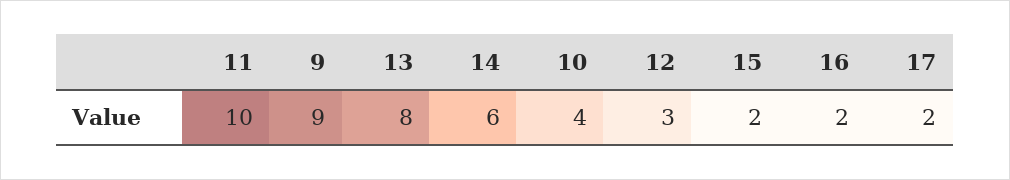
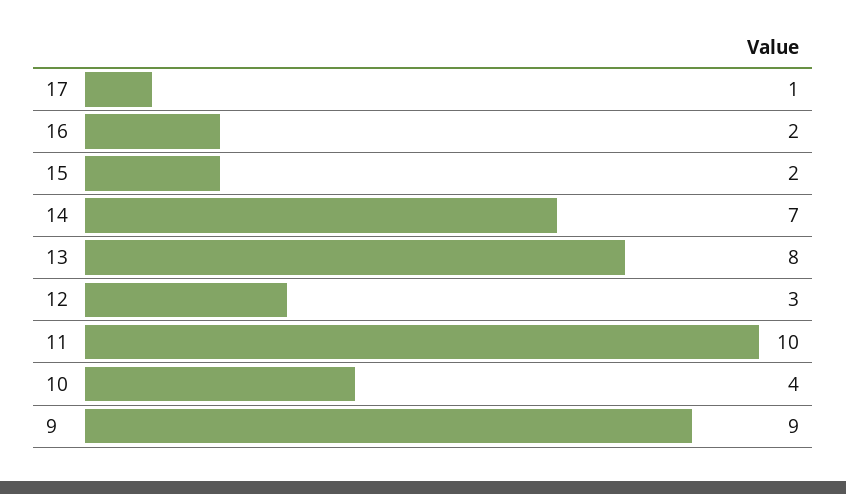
  {
    "11": 10,
    "9": 9,
    "13": 8,
-   "14": 6,
+   "14": 7,
    "10": 4,
    "12": 3,
    "15": 2,
    "16": 2,
-   "17": 2
+   "17": 1
  }

